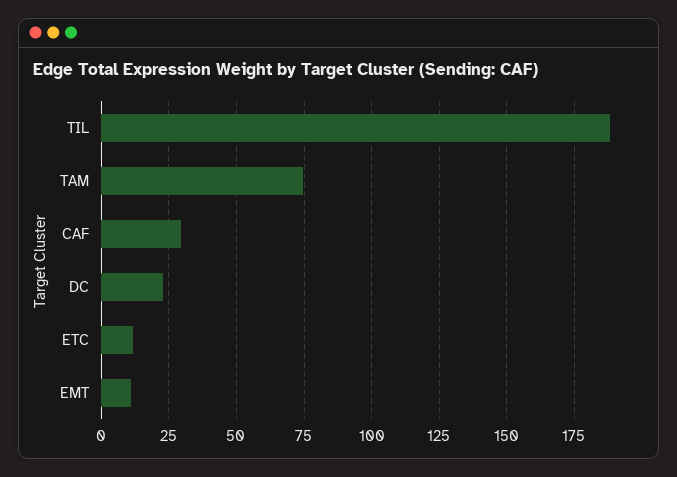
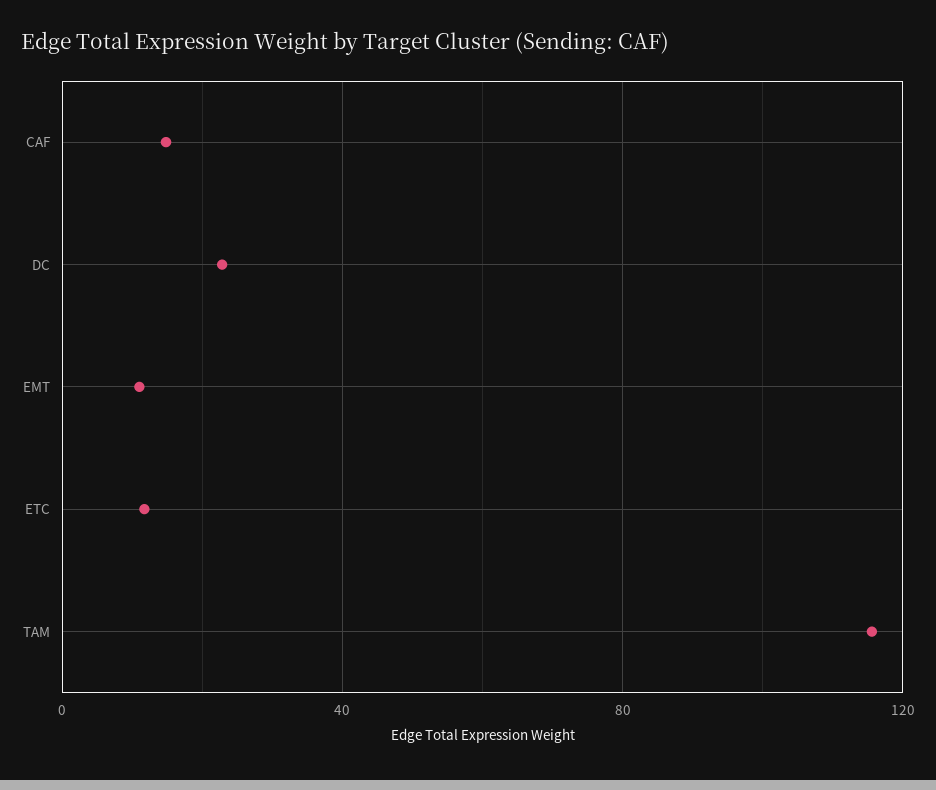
  {
-   "TIL": 187.5,
-   "TAM": 75,
+   "TAM": 115,
-   "CAF": 30,
+   "CAF": 15,
    "DC": 22.5,
    "ETC": 12.5,
    "EMT": 10
  }

